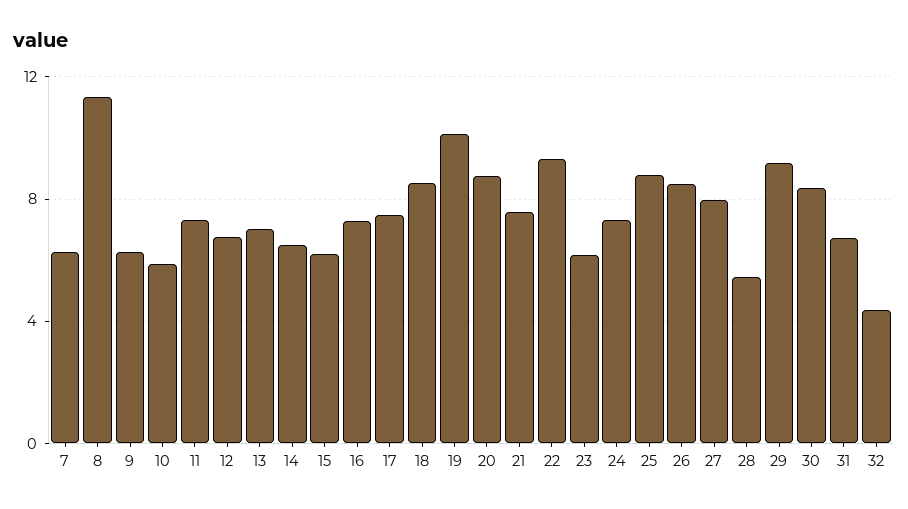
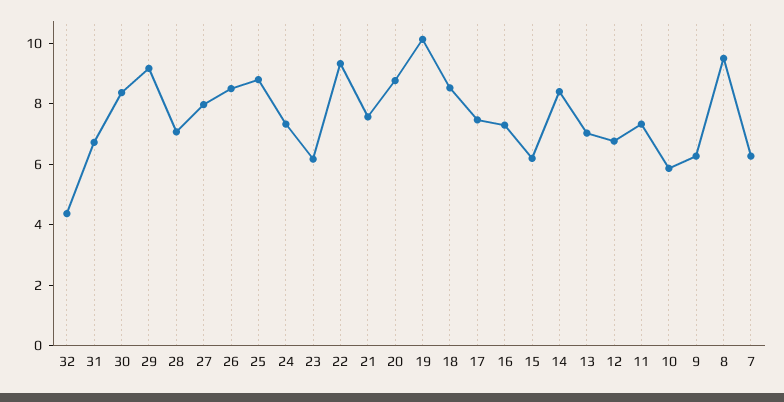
  {
    "7": 6.5,
-   "8": 11.5,
+   "8": 9.5,
    "9": 6.5,
    "10": 6,
    "11": 7.5,
    "12": 7,
    "13": 7,
-   "14": 6.5,
+   "14": 8.5,
    "15": 6,
    "16": 7.5,
    "17": 7.5,
    "18": 8.5,
    "19": 10,
    "20": 9,
    "21": 7.5,
    "22": 9.5,
    "23": 6,
    "24": 7.5,
    "25": 9,
    "26": 8.5,
    "27": 8,
-   "28": 5.5,
+   "28": 7,
    "29": 9,
    "30": 8.5,
    "31": 6.5,
    "32": 4.5
  }

